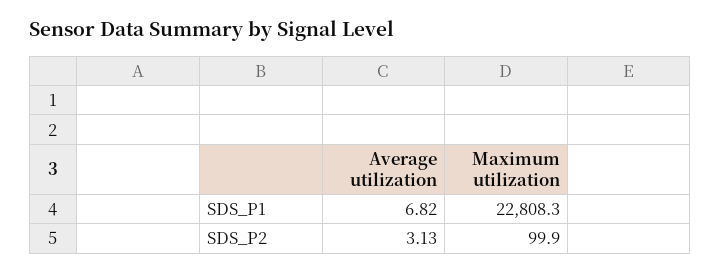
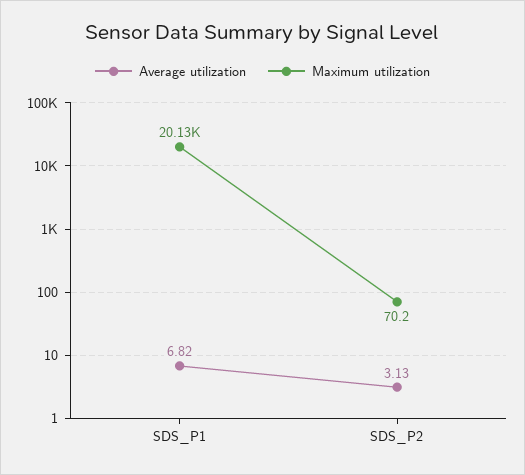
  {
    "Average utilization": {
      "SDS_P1": 6.82,
      "SDS_P2": 3.13
    },
    "Maximum utilization": {
-     "SDS_P1": 22808.3,
+     "SDS_P1": 20130,
-     "SDS_P2": 99.9
+     "SDS_P2": 70.2
    }
  }

